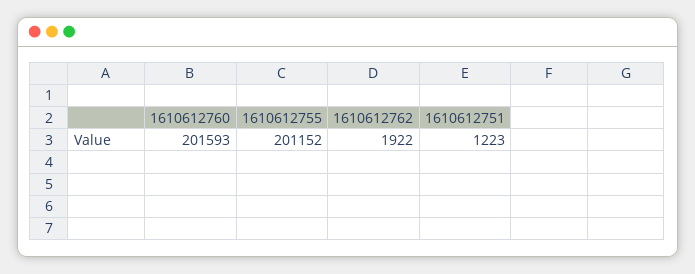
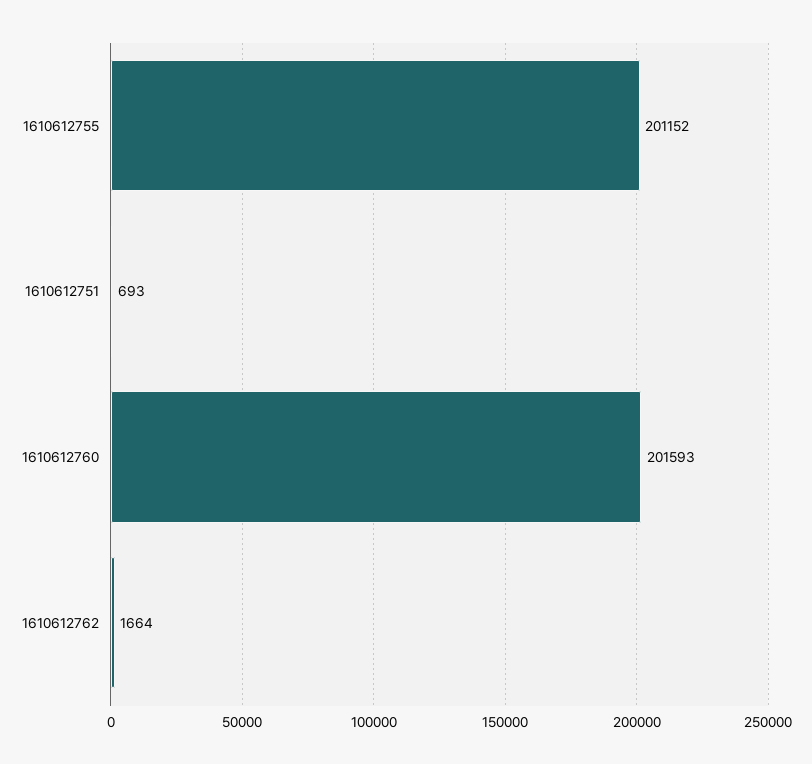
  {
    "1610612760": 201593,
    "1610612755": 201152,
-   "1610612762": 1922,
+   "1610612762": 1664,
-   "1610612751": 1223
+   "1610612751": 693
  }

